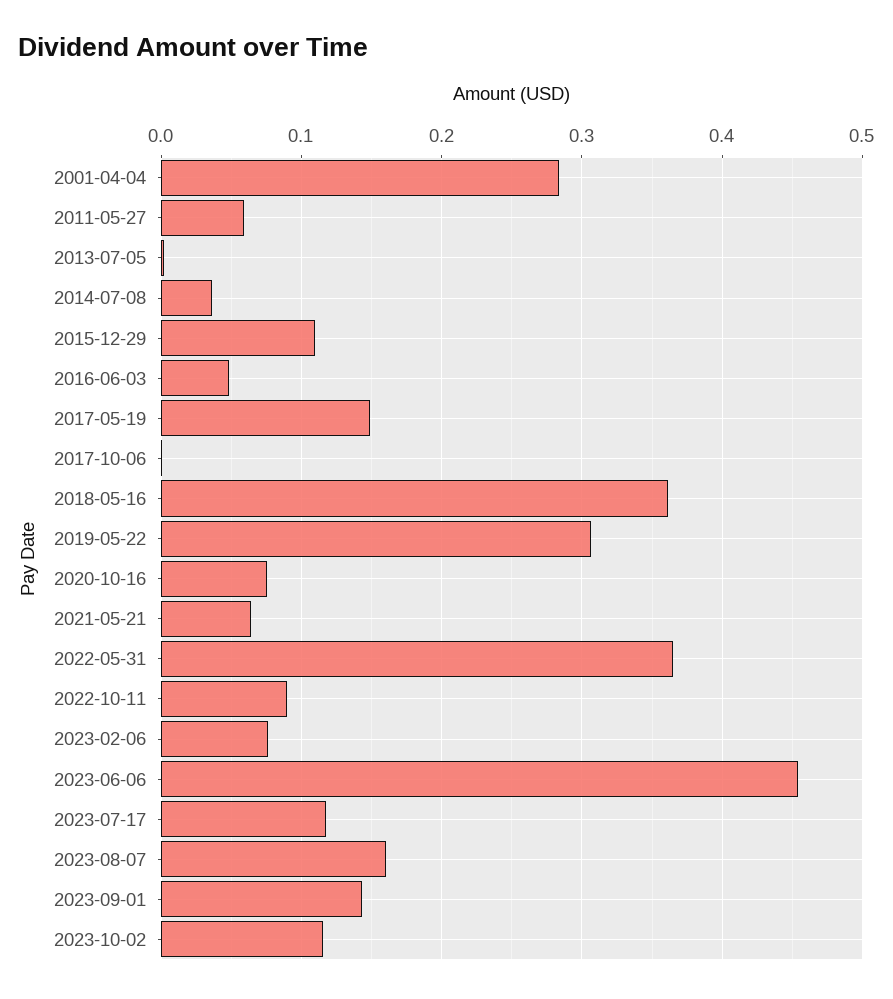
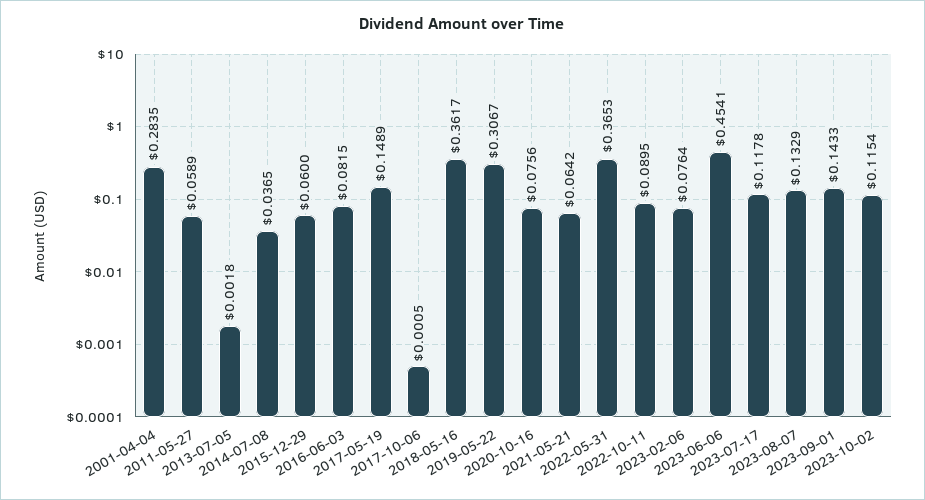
  {
    "2001-04-04": 0.2835,
    "2011-05-27": 0.0589,
    "2013-07-05": 0.0018,
    "2014-07-08": 0.0365,
-   "2015-12-29": 0.11,
+   "2015-12-29": 0.06,
-   "2016-06-03": 0.05,
+   "2016-06-03": 0.0815,
    "2017-05-19": 0.1489,
    "2017-10-06": 0.0005,
    "2018-05-16": 0.3617,
    "2019-05-22": 0.3067,
    "2020-10-16": 0.0756,
    "2021-05-21": 0.0642,
    "2022-05-31": 0.3653,
    "2022-10-11": 0.0895,
    "2023-02-06": 0.0764,
    "2023-06-06": 0.4541,
    "2023-07-17": 0.1178,
-   "2023-08-07": 0.16,
+   "2023-08-07": 0.1329,
    "2023-09-01": 0.1433,
    "2023-10-02": 0.1154
  }

